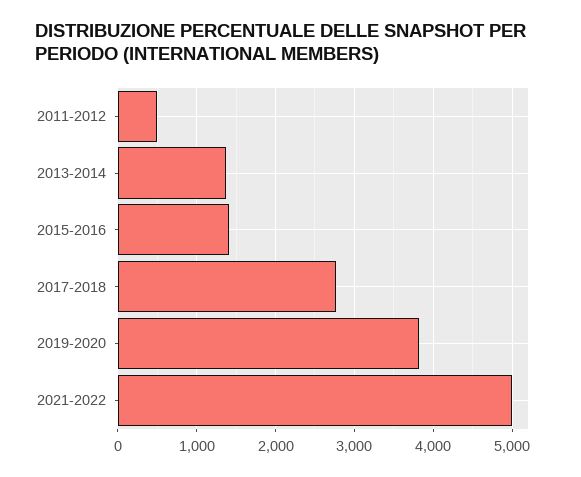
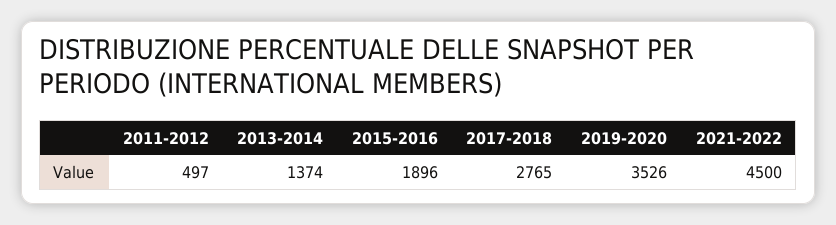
  {
    "2011-2012": 497,
    "2013-2014": 1374,
-   "2015-2016": 1400,
+   "2015-2016": 1896,
    "2017-2018": 2765,
-   "2019-2020": 3800,
+   "2019-2020": 3526,
-   "2021-2022": 5000
+   "2021-2022": 4500
  }

